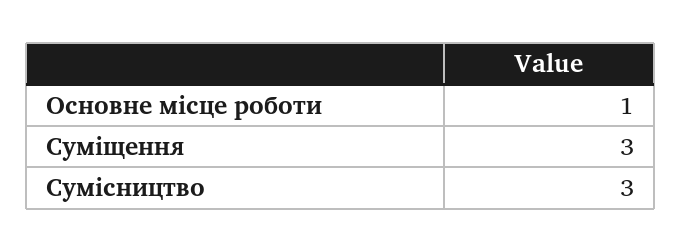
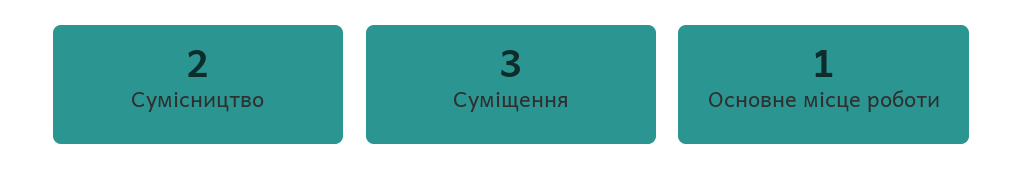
  {
    "Основне місце роботи": 1,
    "Суміщення": 3,
-   "Сумісництво": 3
+   "Сумісництво": 2
  }

